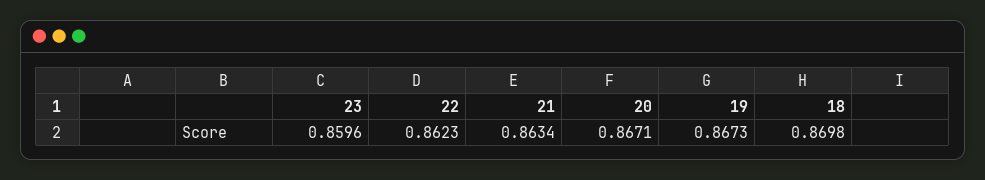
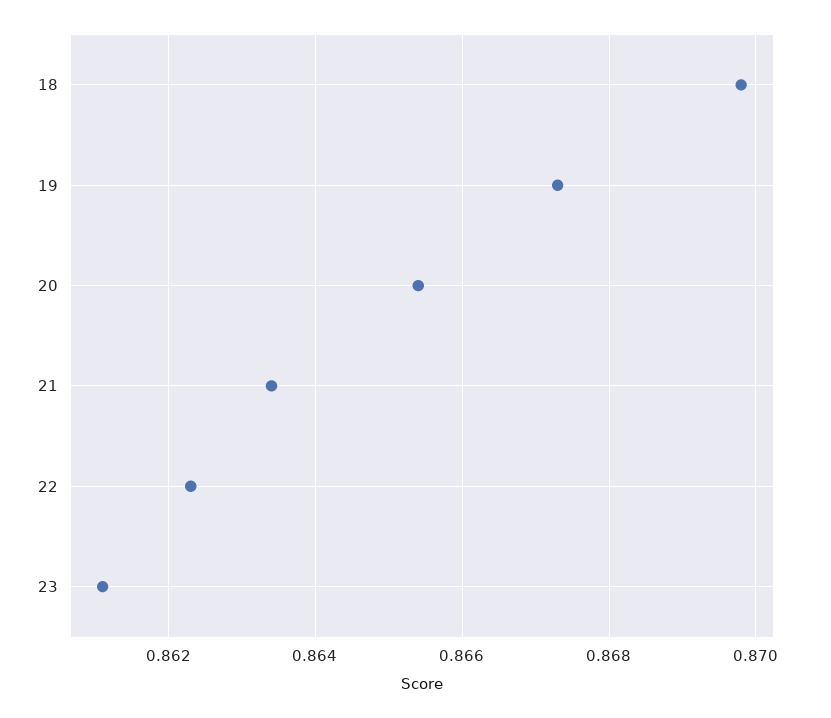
  {
-   "23": 0.8596,
+   "23": 0.861,
    "22": 0.8623,
    "21": 0.8634,
-   "20": 0.8671,
+   "20": 0.8655,
    "19": 0.8673,
    "18": 0.8698
  }

